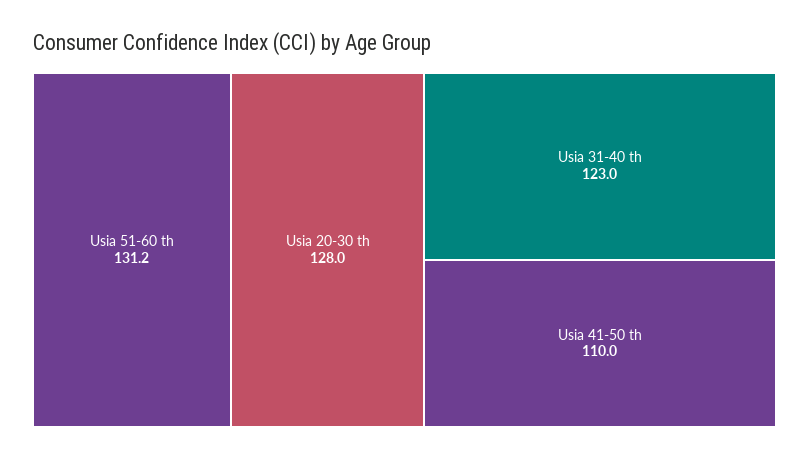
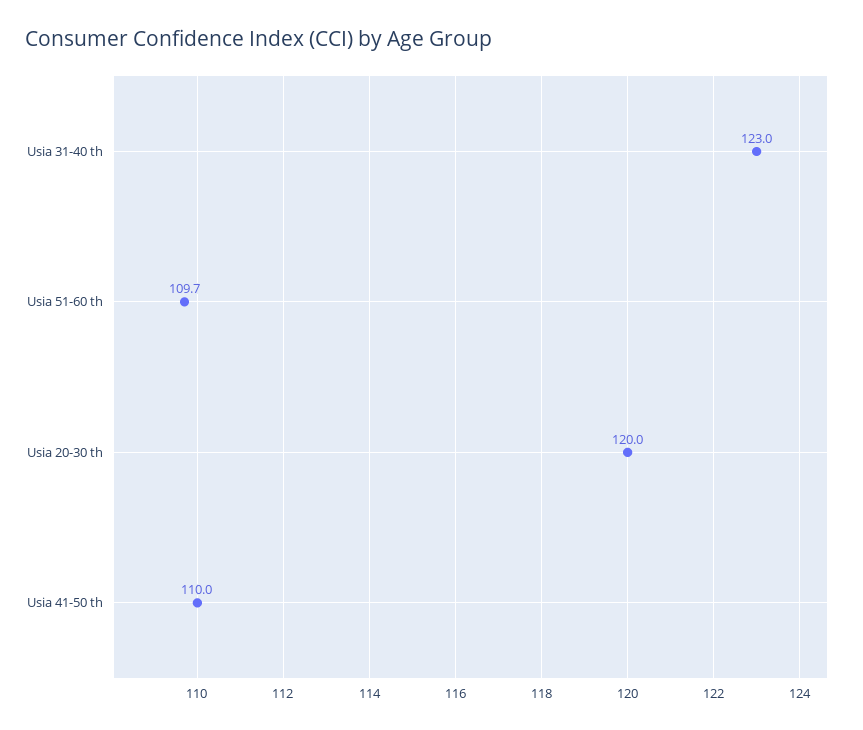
  {
-   "Usia 51-60 th": 131.2,
+   "Usia 51-60 th": 109.7,
-   "Usia 20-30 th": 128,
+   "Usia 20-30 th": 120,
    "Usia 31-40 th": 123,
    "Usia 41-50 th": 110
  }

